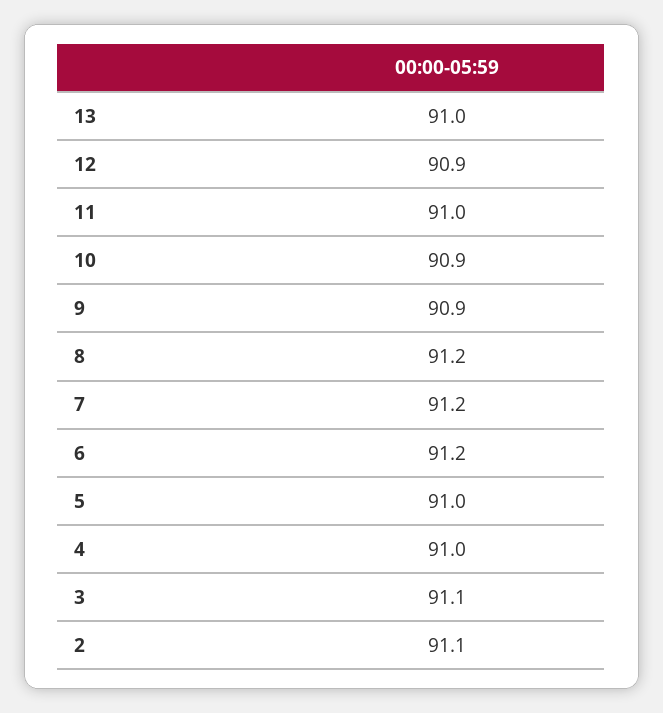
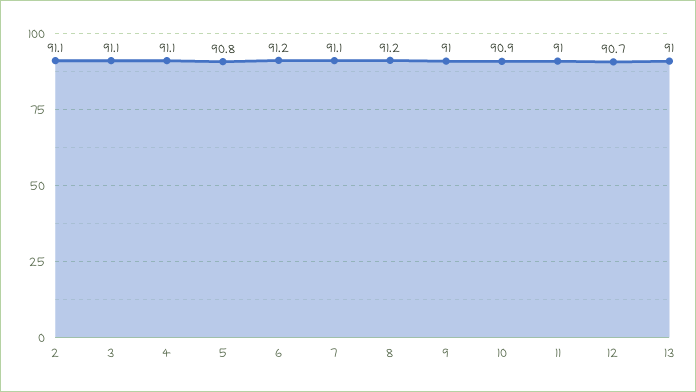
  {
    "13": 91,
-   "12": 90.9,
+   "12": 90.7,
    "11": 91,
    "10": 90.9,
-   "9": 90.9,
+   "9": 91,
    "8": 91.2,
-   "7": 91.2,
+   "7": 91.1,
    "6": 91.2,
-   "5": 91,
+   "5": 90.8,
-   "4": 91,
+   "4": 91.1,
    "3": 91.1,
    "2": 91.1
  }

